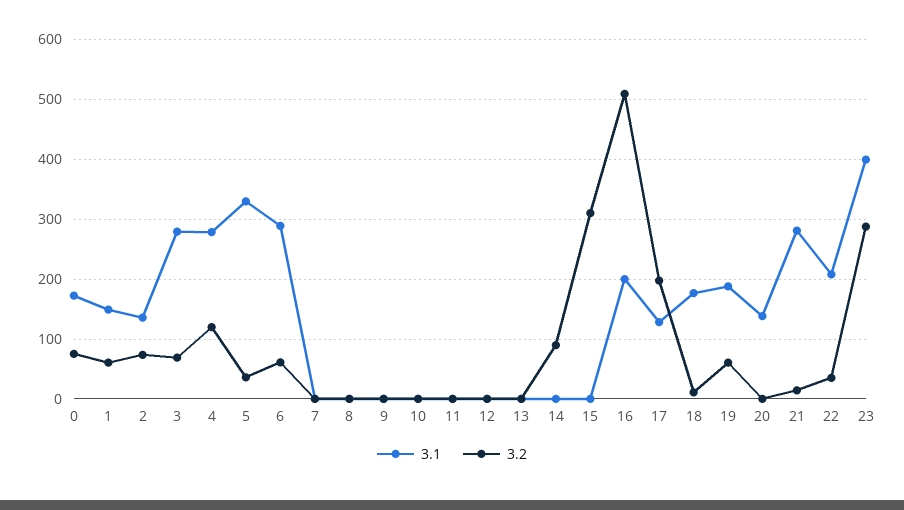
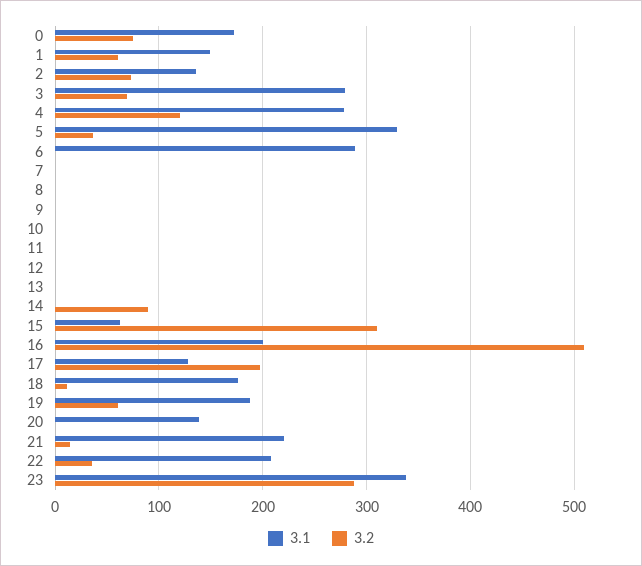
  {
    "3.1": {
      "0": 170,
      "1": 150,
      "2": 140,
      "3": 280,
      "4": 280,
      "5": 330,
      "6": 290,
      "7": 0,
      "8": 0,
      "9": 0,
      "10": 0,
      "11": 0,
      "12": 0,
      "13": 0,
      "14": 0,
-     "15": 0,
+     "15": 60,
      "16": 200,
      "17": 130,
      "18": 180,
      "19": 190,
      "20": 140,
-     "21": 280,
+     "21": 220,
      "22": 210,
-     "23": 400
+     "23": 340
    },
    "3.2": {
      "0": 80,
      "1": 60,
      "2": 70,
      "3": 70,
      "4": 120,
      "5": 40,
-     "6": 60,
+     "6": 0,
      "7": 0,
      "8": 0,
      "9": 0,
      "10": 0,
      "11": 0,
      "12": 0,
      "13": 0,
      "14": 90,
      "15": 310,
      "16": 510,
      "17": 200,
      "18": 10,
      "19": 60,
      "20": 0,
      "21": 10,
      "22": 40,
      "23": 290
    }
  }

